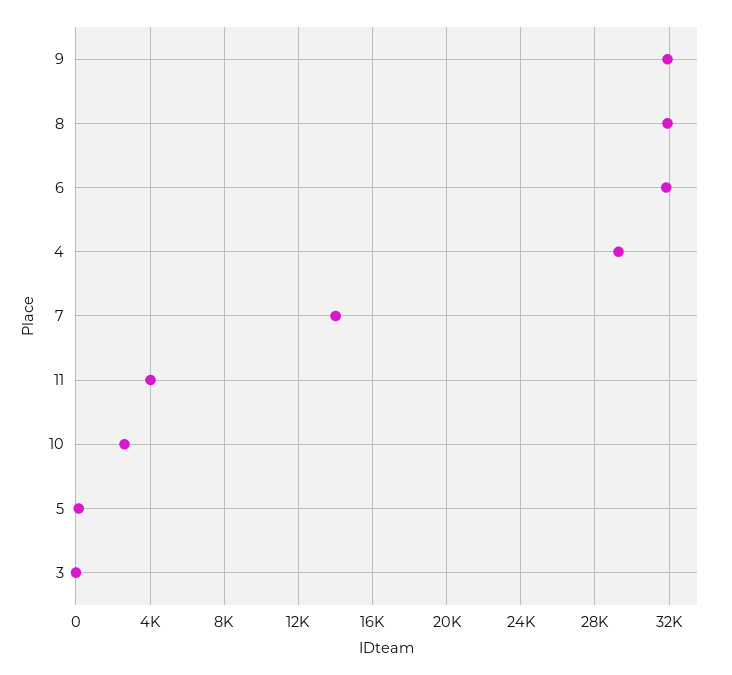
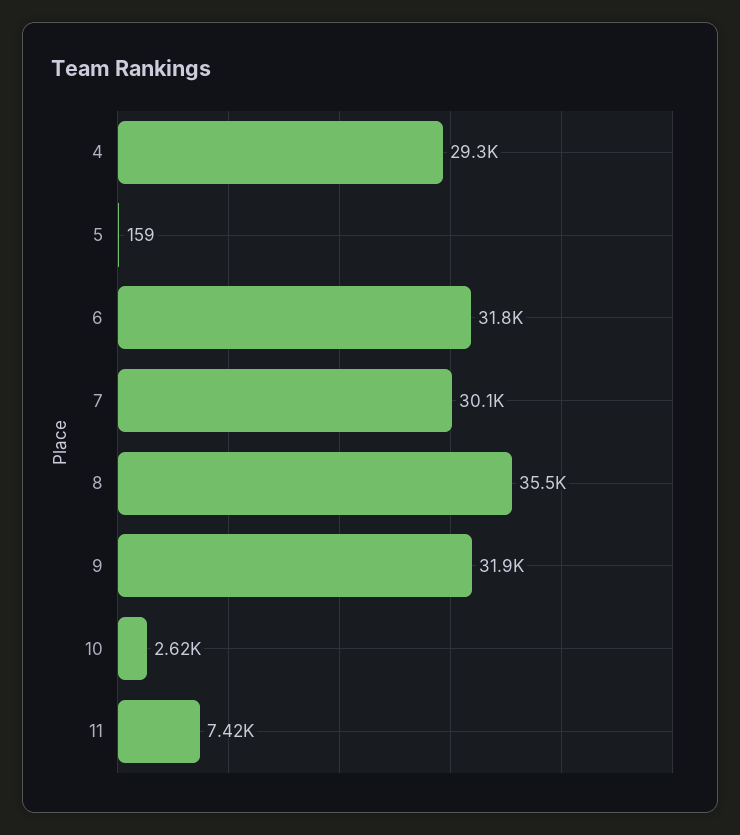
  {
    "9": 31900,
-   "8": 32000,
+   "8": 35500,
    "6": 31800,
    "4": 29300,
-   "7": 14000,
+   "7": 30100,
-   "11": 4000,
+   "11": 7420,
    "10": 2620,
-   "5": 159,
+   "5": 159
-   "3": 0
  }

